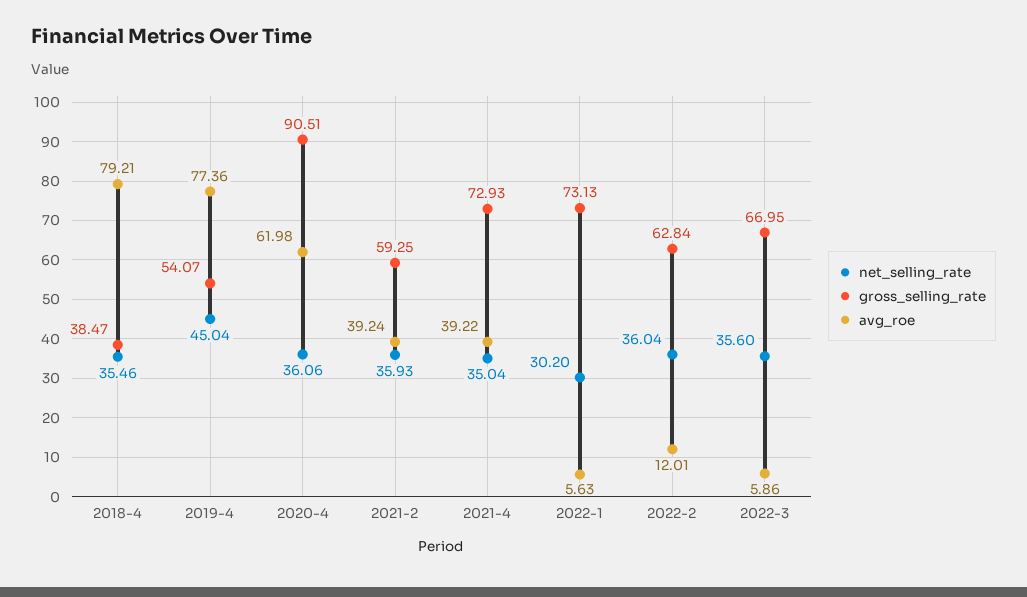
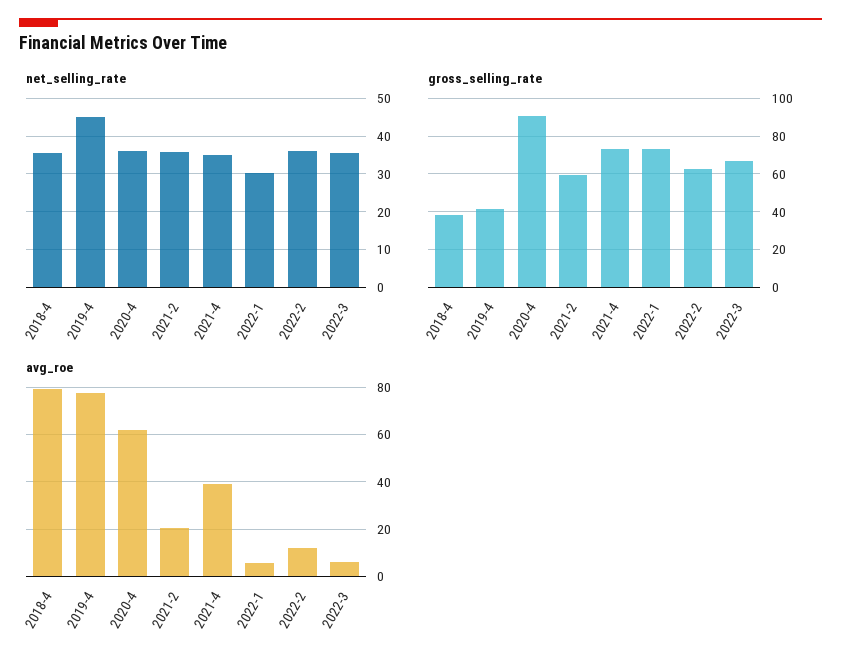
  {
    "net_selling_rate": {
      "2018-4": 35.46,
      "2019-4": 45.04,
      "2020-4": 36.06,
      "2021-2": 35.93,
      "2021-4": 35.04,
      "2022-1": 30.2,
      "2022-2": 36.04,
      "2022-3": 35.6
    },
    "gross_selling_rate": {
      "2018-4": 38.47,
-     "2019-4": 54.07,
+     "2019-4": 40,
      "2020-4": 90.51,
      "2021-2": 59.25,
      "2021-4": 72.93,
      "2022-1": 73.13,
      "2022-2": 62.84,
      "2022-3": 66.95
    },
    "avg_roe": {
      "2018-4": 79.21,
      "2019-4": 77.36,
      "2020-4": 61.98,
-     "2021-2": 39.24,
+     "2021-2": 20,
      "2021-4": 39.22,
      "2022-1": 5.63,
      "2022-2": 12.01,
      "2022-3": 5.86
    }
  }

